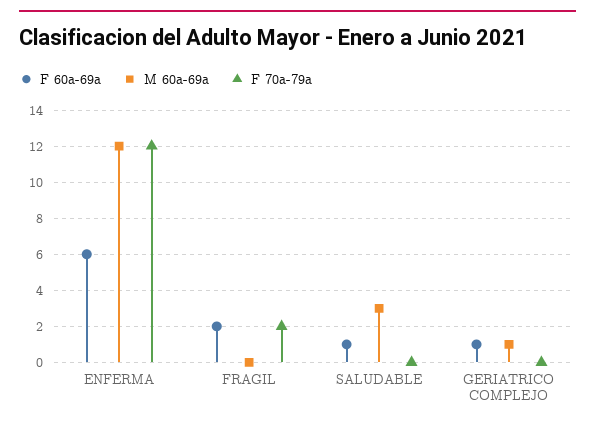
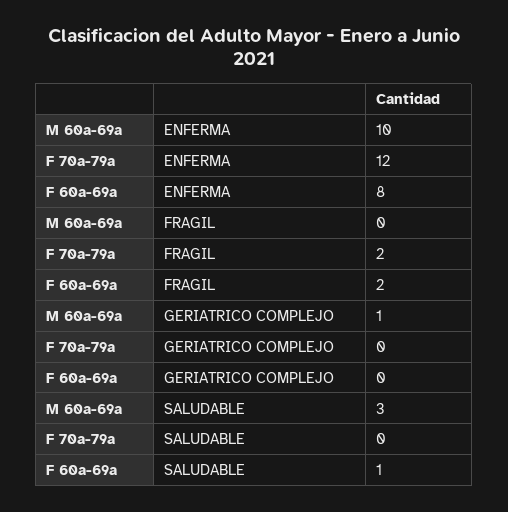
  {
    "F 60a-69a": {
-     "ENFERMA": 6,
+     "ENFERMA": 8,
      "FRAGIL": 2,
      "SALUDABLE": 1,
-     "GERIATRICO COMPLEJO": 1
+     "GERIATRICO COMPLEJO": 0
    },
    "M 60a-69a": {
-     "ENFERMA": 12,
+     "ENFERMA": 10,
      "FRAGIL": 0,
      "SALUDABLE": 3,
      "GERIATRICO COMPLEJO": 1
    },
    "F 70a-79a": {
      "ENFERMA": 12,
      "FRAGIL": 2,
      "SALUDABLE": 0,
      "GERIATRICO COMPLEJO": 0
    }
  }

